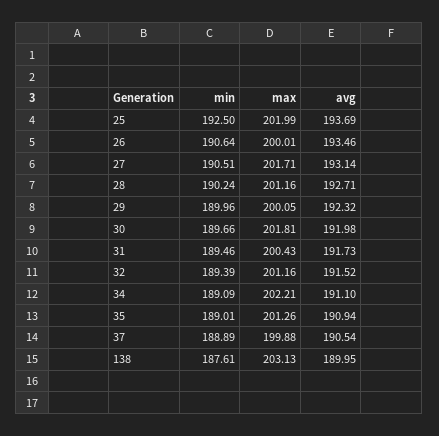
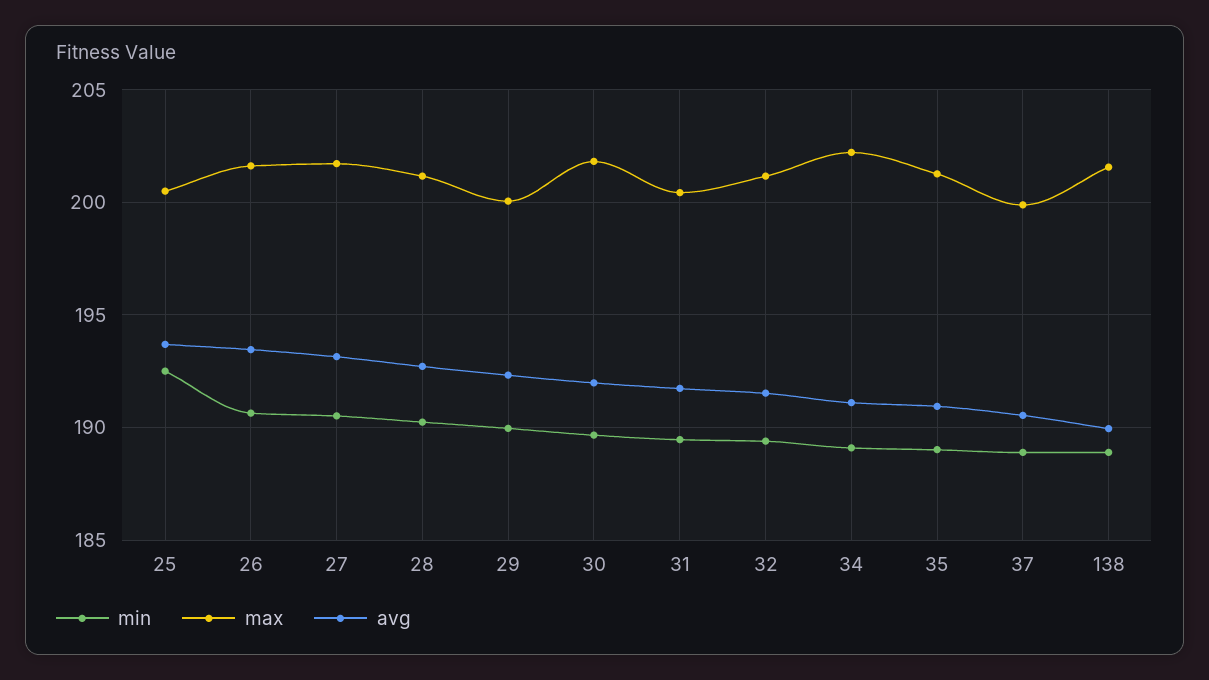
  {
    "min": {
      "25": 192.5,
      "26": 190.64,
      "27": 190.51,
      "28": 190.24,
      "29": 189.96,
      "30": 189.66,
      "31": 189.46,
      "32": 189.39,
      "34": 189.09,
      "35": 189.01,
      "37": 188.89,
-     "138": 187.61
+     "138": 189
    },
    "max": {
-     "25": 201.99,
+     "25": 200.5,
-     "26": 200.01,
+     "26": 201.5,
      "27": 201.71,
      "28": 201.16,
      "29": 200.05,
      "30": 201.81,
      "31": 200.43,
      "32": 201.16,
      "34": 202.21,
      "35": 201.26,
      "37": 199.88,
-     "138": 203.13
+     "138": 201.5
    },
    "avg": {
      "25": 193.69,
      "26": 193.46,
      "27": 193.14,
      "28": 192.71,
      "29": 192.32,
      "30": 191.98,
      "31": 191.73,
      "32": 191.52,
      "34": 191.1,
      "35": 190.94,
      "37": 190.54,
      "138": 189.95
    }
  }

